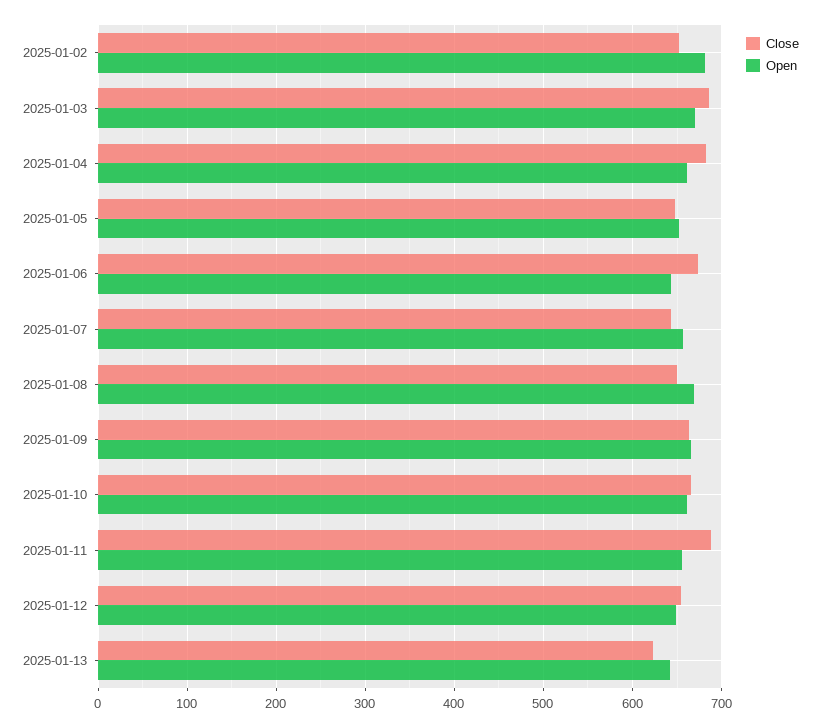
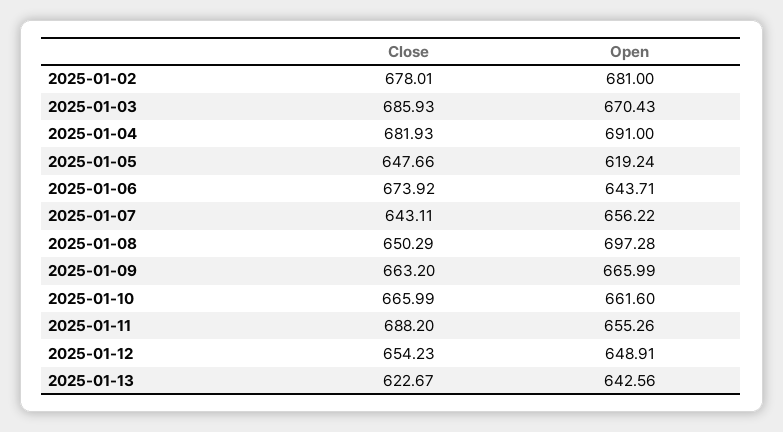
  {
    "Close": {
-     "2025-01-02": 650,
+     "2025-01-02": 678.01,
      "2025-01-03": 685.93,
      "2025-01-04": 681.93,
      "2025-01-05": 647.66,
      "2025-01-06": 673.92,
      "2025-01-07": 643.11,
      "2025-01-08": 650.29,
      "2025-01-09": 663.2,
      "2025-01-10": 665.99,
      "2025-01-11": 688.2,
      "2025-01-12": 654.23,
      "2025-01-13": 622.67
    },
    "Open": {
      "2025-01-02": 681,
      "2025-01-03": 670.43,
-     "2025-01-04": 660,
+     "2025-01-04": 691,
-     "2025-01-05": 650,
+     "2025-01-05": 619.24,
      "2025-01-06": 643.71,
      "2025-01-07": 656.22,
-     "2025-01-08": 670,
+     "2025-01-08": 697.28,
      "2025-01-09": 665.99,
      "2025-01-10": 661.6,
      "2025-01-11": 655.26,
      "2025-01-12": 648.91,
      "2025-01-13": 642.56
    }
  }

